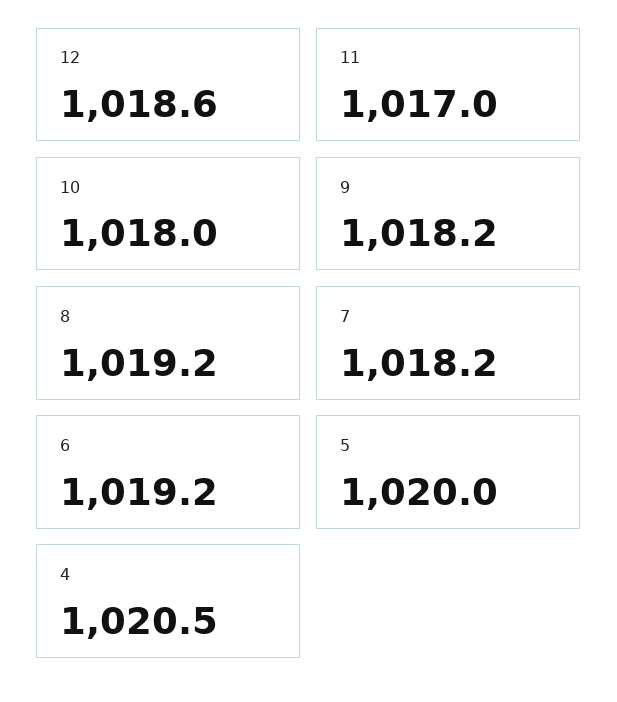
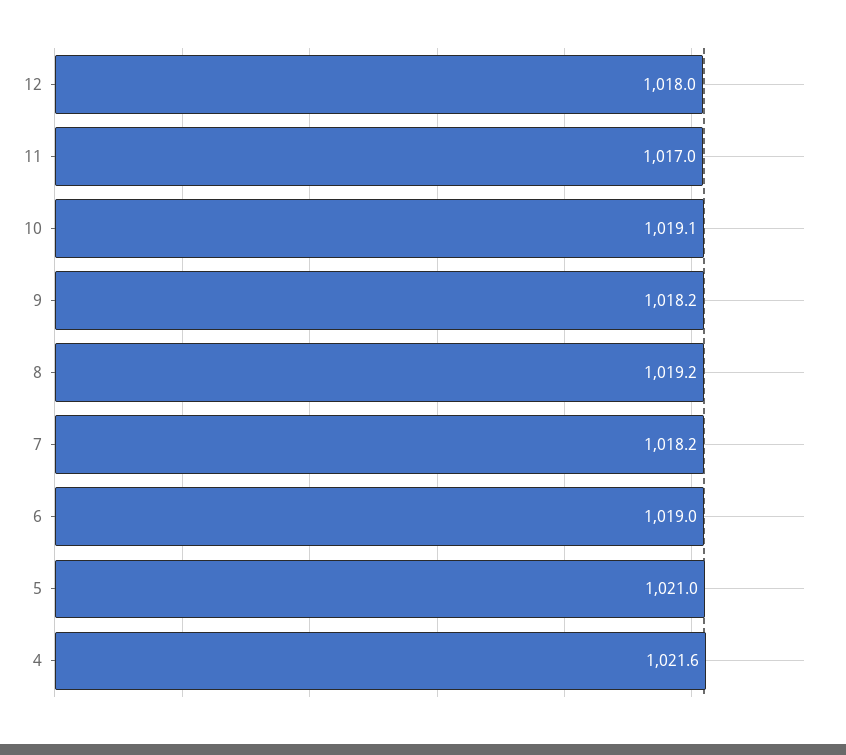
  {
-   "12": 1018.6,
+   "12": 1018,
    "11": 1017,
-   "10": 1018,
+   "10": 1019.1,
    "9": 1018.2,
    "8": 1019.2,
    "7": 1018.2,
-   "6": 1019.2,
+   "6": 1019,
-   "5": 1020,
+   "5": 1021,
-   "4": 1020.5
+   "4": 1021.6
  }

